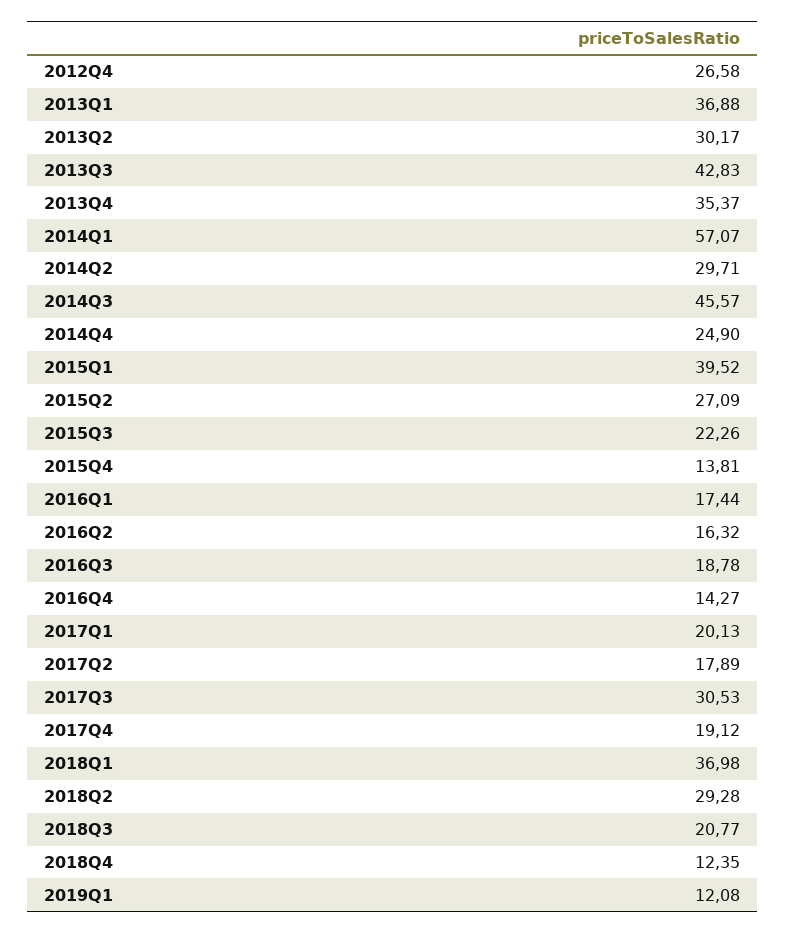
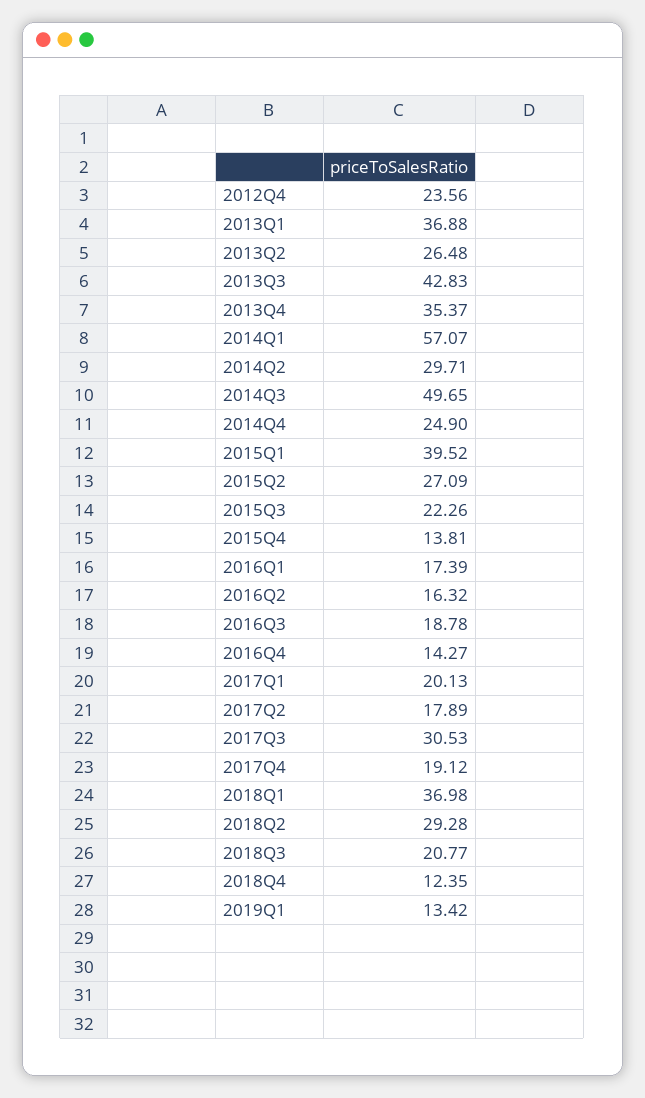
  {
-   "2012Q4": 26.58,
+   "2012Q4": 23.56,
    "2013Q1": 36.88,
-   "2013Q2": 30.17,
+   "2013Q2": 26.48,
    "2013Q3": 42.83,
    "2013Q4": 35.37,
    "2014Q1": 57.07,
    "2014Q2": 29.71,
-   "2014Q3": 45.57,
+   "2014Q3": 49.65,
    "2014Q4": 24.9,
    "2015Q1": 39.52,
    "2015Q2": 27.09,
    "2015Q3": 22.26,
    "2015Q4": 13.81,
-   "2016Q1": 17.44,
+   "2016Q1": 17.39,
    "2016Q2": 16.32,
    "2016Q3": 18.78,
    "2016Q4": 14.27,
    "2017Q1": 20.13,
    "2017Q2": 17.89,
    "2017Q3": 30.53,
    "2017Q4": 19.12,
    "2018Q1": 36.98,
    "2018Q2": 29.28,
    "2018Q3": 20.77,
    "2018Q4": 12.35,
-   "2019Q1": 12.08
+   "2019Q1": 13.42
  }

